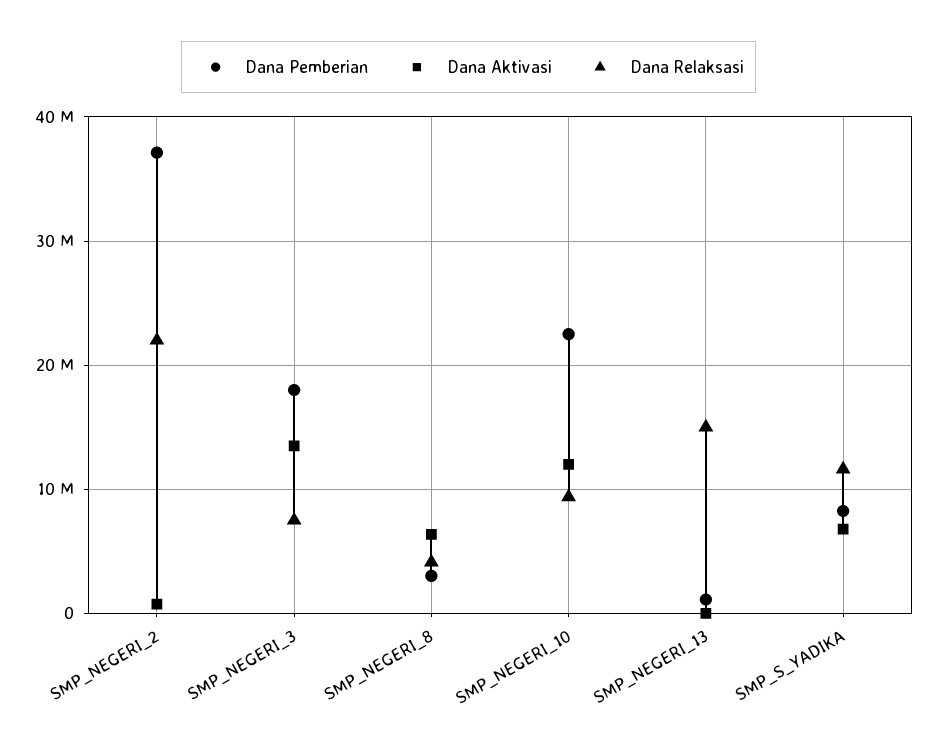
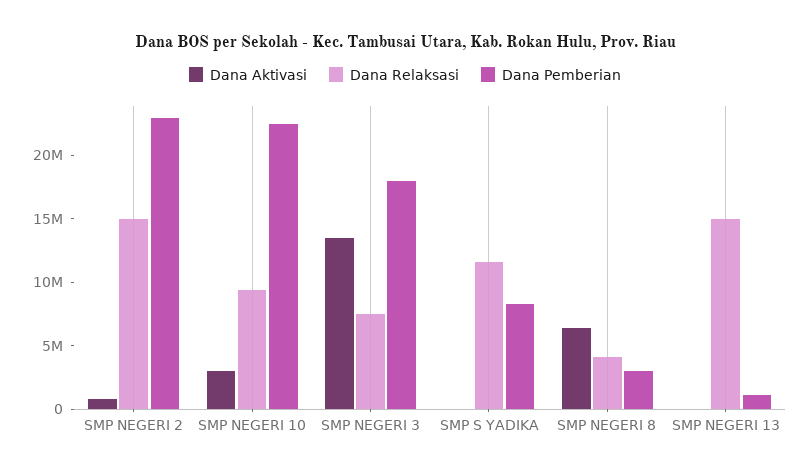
  {
    "Dana Pemberian": {
-     "SMP_NEGERI_2": 37000000,
+     "SMP_NEGERI_2": 23000000,
      "SMP_NEGERI_3": 18000000,
      "SMP_NEGERI_8": 3000000,
      "SMP_NEGERI_10": 23000000,
      "SMP_NEGERI_13": 1000000,
      "SMP_S_YADIKA": 8000000
    },
    "Dana Aktivasi": {
      "SMP_NEGERI_2": 1000000,
      "SMP_NEGERI_3": 14000000,
      "SMP_NEGERI_8": 6000000,
-     "SMP_NEGERI_10": 12000000,
+     "SMP_NEGERI_10": 3000000,
      "SMP_NEGERI_13": 0,
-     "SMP_S_YADIKA": 7000000
+     "SMP_S_YADIKA": 0
    },
    "Dana Relaksasi": {
-     "SMP_NEGERI_2": 22000000,
+     "SMP_NEGERI_2": 15000000,
      "SMP_NEGERI_3": 8000000,
      "SMP_NEGERI_8": 4000000,
      "SMP_NEGERI_10": 9000000,
      "SMP_NEGERI_13": 15000000,
      "SMP_S_YADIKA": 12000000
    }
  }

